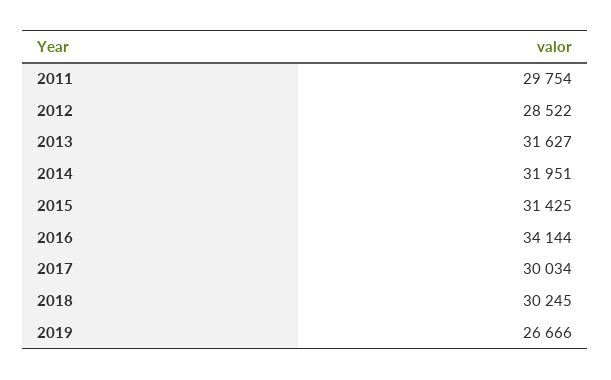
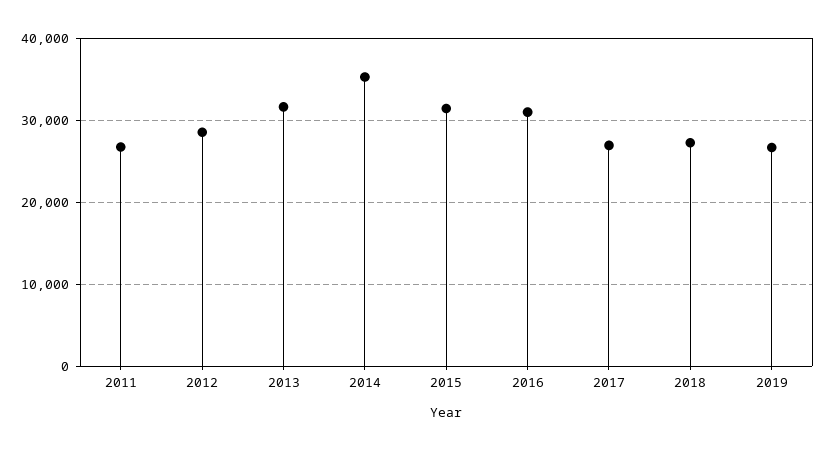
  {
-   "2011": 29754,
+   "2011": 27000,
    "2012": 28522,
    "2013": 31627,
-   "2014": 31951,
+   "2014": 35000,
    "2015": 31425,
-   "2016": 34144,
+   "2016": 31000,
-   "2017": 30034,
+   "2017": 27000,
-   "2018": 30245,
+   "2018": 27000,
    "2019": 26666
  }

